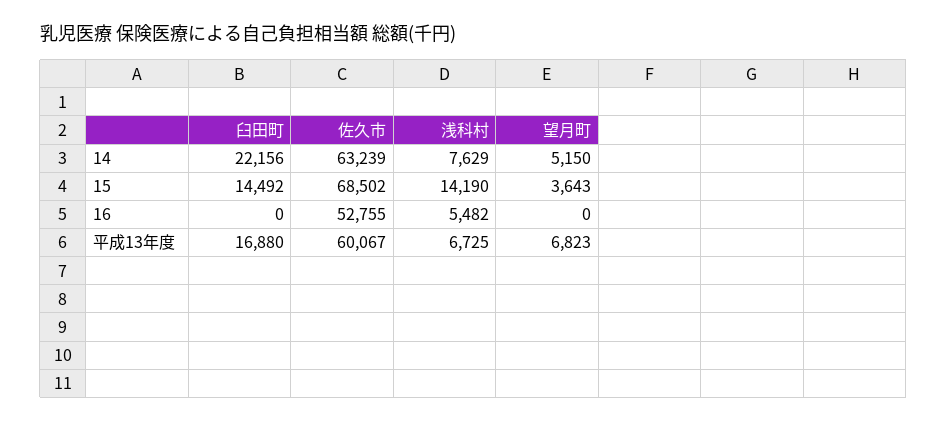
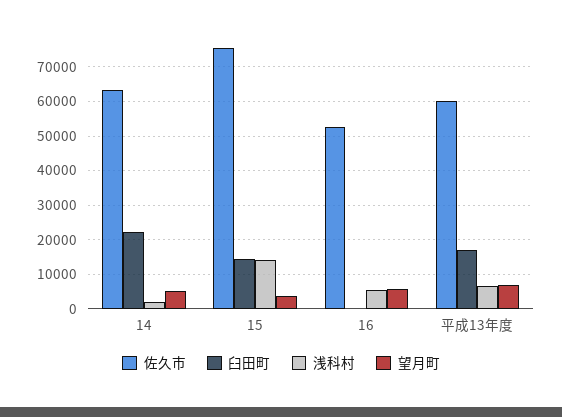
  {
    "臼田町": {
      "14": 22156,
      "15": 14492,
      "16": 0,
      "平成13年度": 16880
    },
    "佐久市": {
      "14": 63239,
-     "15": 68502,
+     "15": 76000,
      "16": 52755,
      "平成13年度": 60067
    },
    "浅科村": {
-     "14": 7629,
+     "14": 2000,
      "15": 14190,
      "16": 5482,
      "平成13年度": 6725
    },
    "望月町": {
      "14": 5150,
      "15": 3643,
-     "16": 0,
+     "16": 6000,
      "平成13年度": 6823
    }
  }

